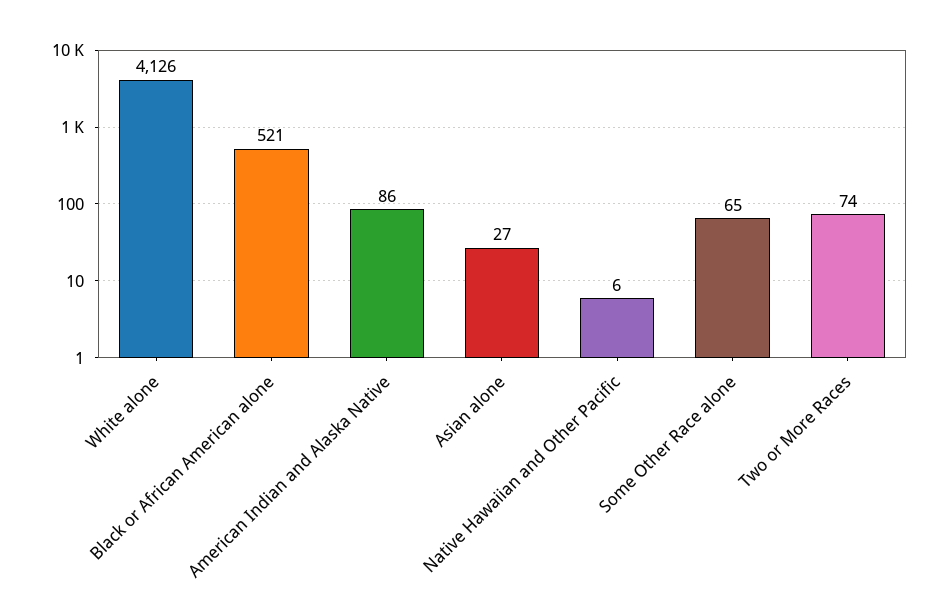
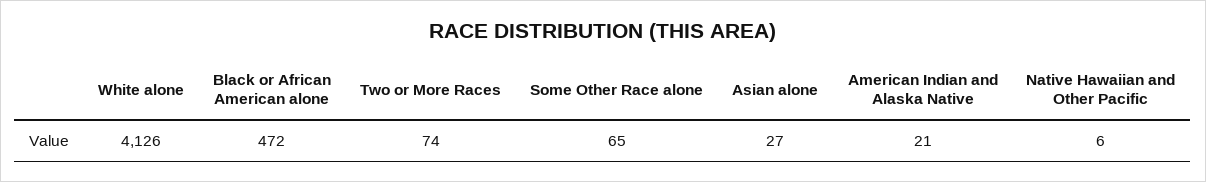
  {
    "White alone": 4126,
-   "Black or African American alone": 521,
+   "Black or African American alone": 472,
-   "American Indian and Alaska Native": 86,
+   "American Indian and Alaska Native": 21,
    "Asian alone": 27,
    "Native Hawaiian and Other Pacific": 6,
    "Some Other Race alone": 65,
    "Two or More Races": 74
  }

